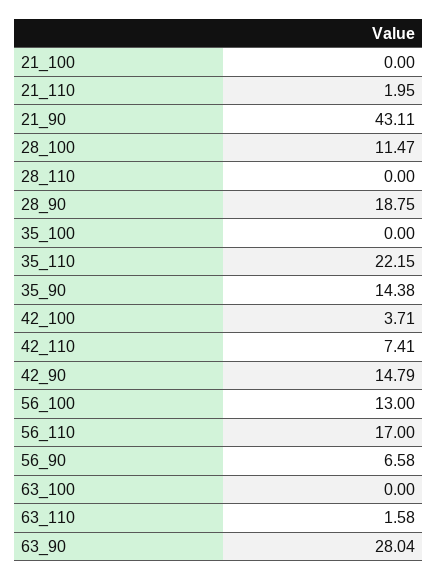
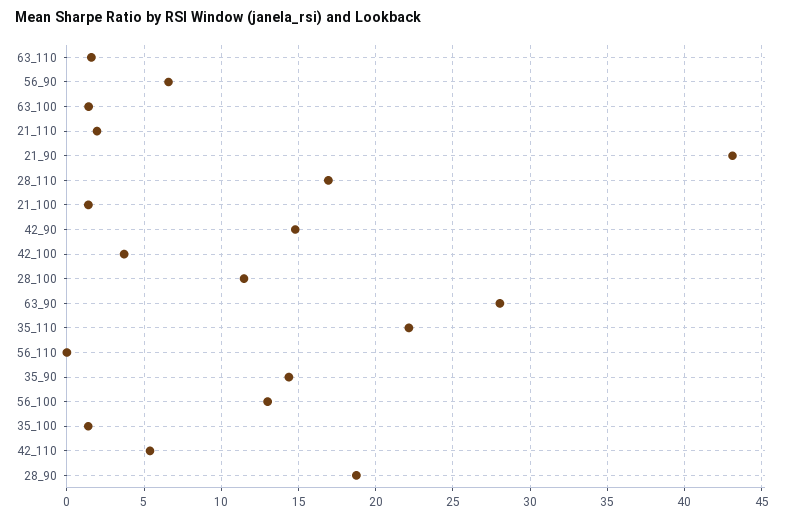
  {
-   "21_100": 0,
+   "21_100": 1.5,
    "21_110": 1.95,
    "21_90": 43.11,
    "28_100": 11.47,
-   "28_110": 0,
+   "28_110": 17,
    "28_90": 18.75,
-   "35_100": 0,
+   "35_100": 1.5,
    "35_110": 22.15,
    "35_90": 14.38,
    "42_100": 3.71,
-   "42_110": 7.41,
+   "42_110": 5.5,
    "42_90": 14.79,
    "56_100": 13,
-   "56_110": 17,
+   "56_110": 0,
    "56_90": 6.58,
-   "63_100": 0,
+   "63_100": 1.5,
    "63_110": 1.58,
    "63_90": 28.04
  }

